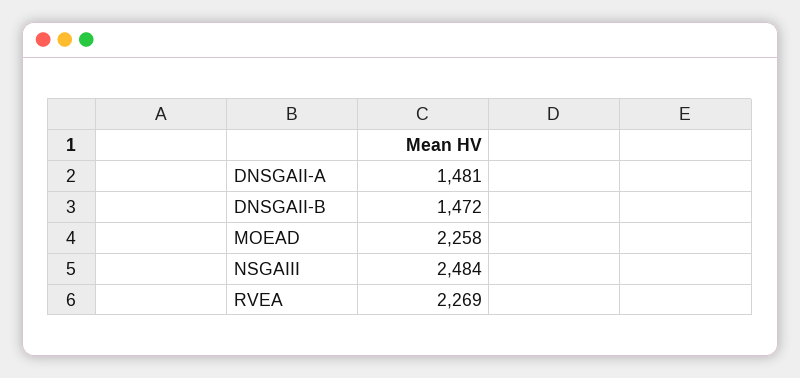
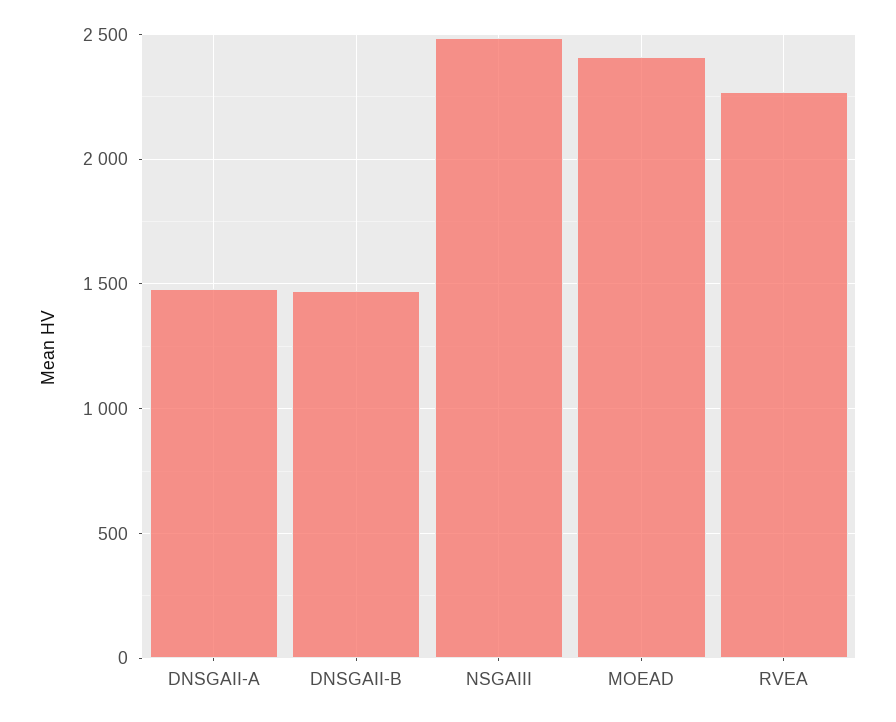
  {
    "DNSGAII-A": 1481,
    "DNSGAII-B": 1472,
-   "MOEAD": 2258,
+   "MOEAD": 2400,
    "NSGAIII": 2484,
    "RVEA": 2269
  }

